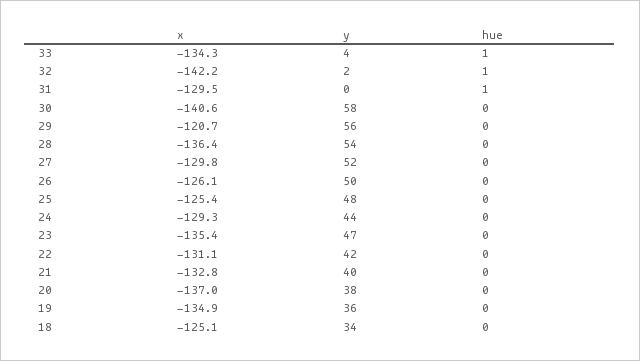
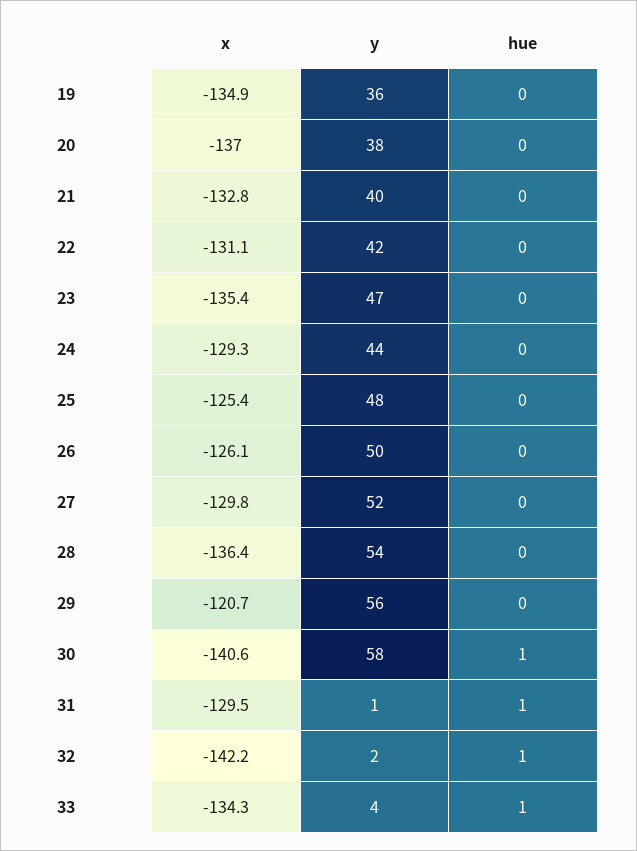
  {
    "x": {
      "33": -134.3,
      "32": -142.2,
      "31": -129.5,
      "30": -140.6,
      "29": -120.7,
      "28": -136.4,
      "27": -129.8,
      "26": -126.1,
      "25": -125.4,
      "24": -129.3,
      "23": -135.4,
      "22": -131.1,
      "21": -132.8,
      "20": -137,
-     "19": -134.9,
+     "19": -134.9
-     "18": -125.1
    },
    "y": {
      "33": 4,
      "32": 2,
-     "31": 0,
+     "31": 1,
      "30": 58,
      "29": 56,
      "28": 54,
      "27": 52,
      "26": 50,
      "25": 48,
      "24": 44,
      "23": 47,
      "22": 42,
      "21": 40,
      "20": 38,
-     "19": 36,
+     "19": 36
-     "18": 34
    },
    "hue": {
      "33": 1,
      "32": 1,
      "31": 1,
-     "30": 0,
+     "30": 1,
      "29": 0,
      "28": 0,
      "27": 0,
      "26": 0,
      "25": 0,
      "24": 0,
      "23": 0,
      "22": 0,
      "21": 0,
      "20": 0,
-     "19": 0,
+     "19": 0
-     "18": 0
    }
  }

